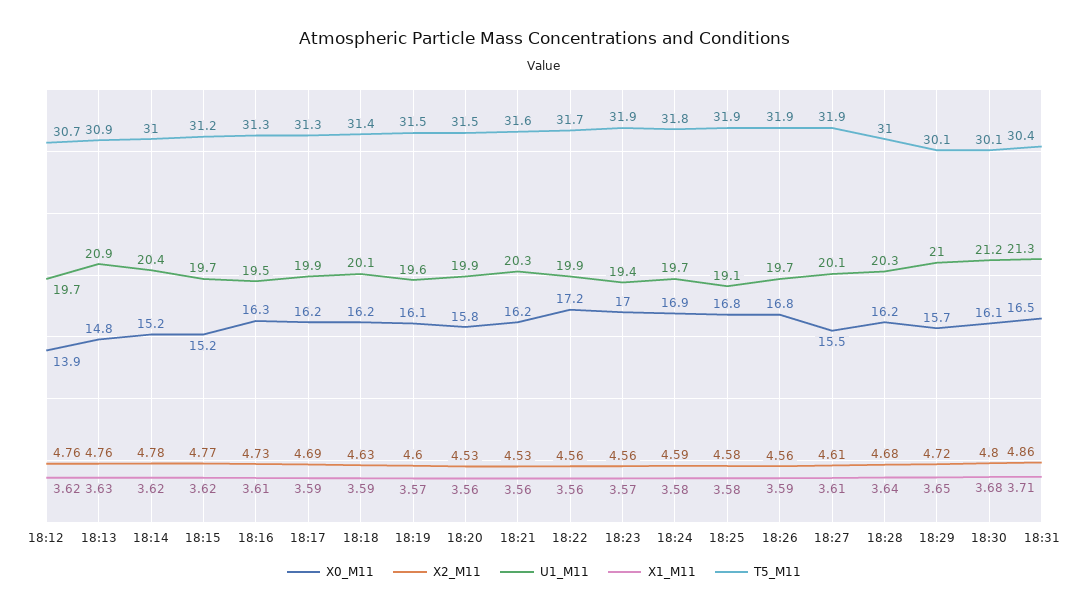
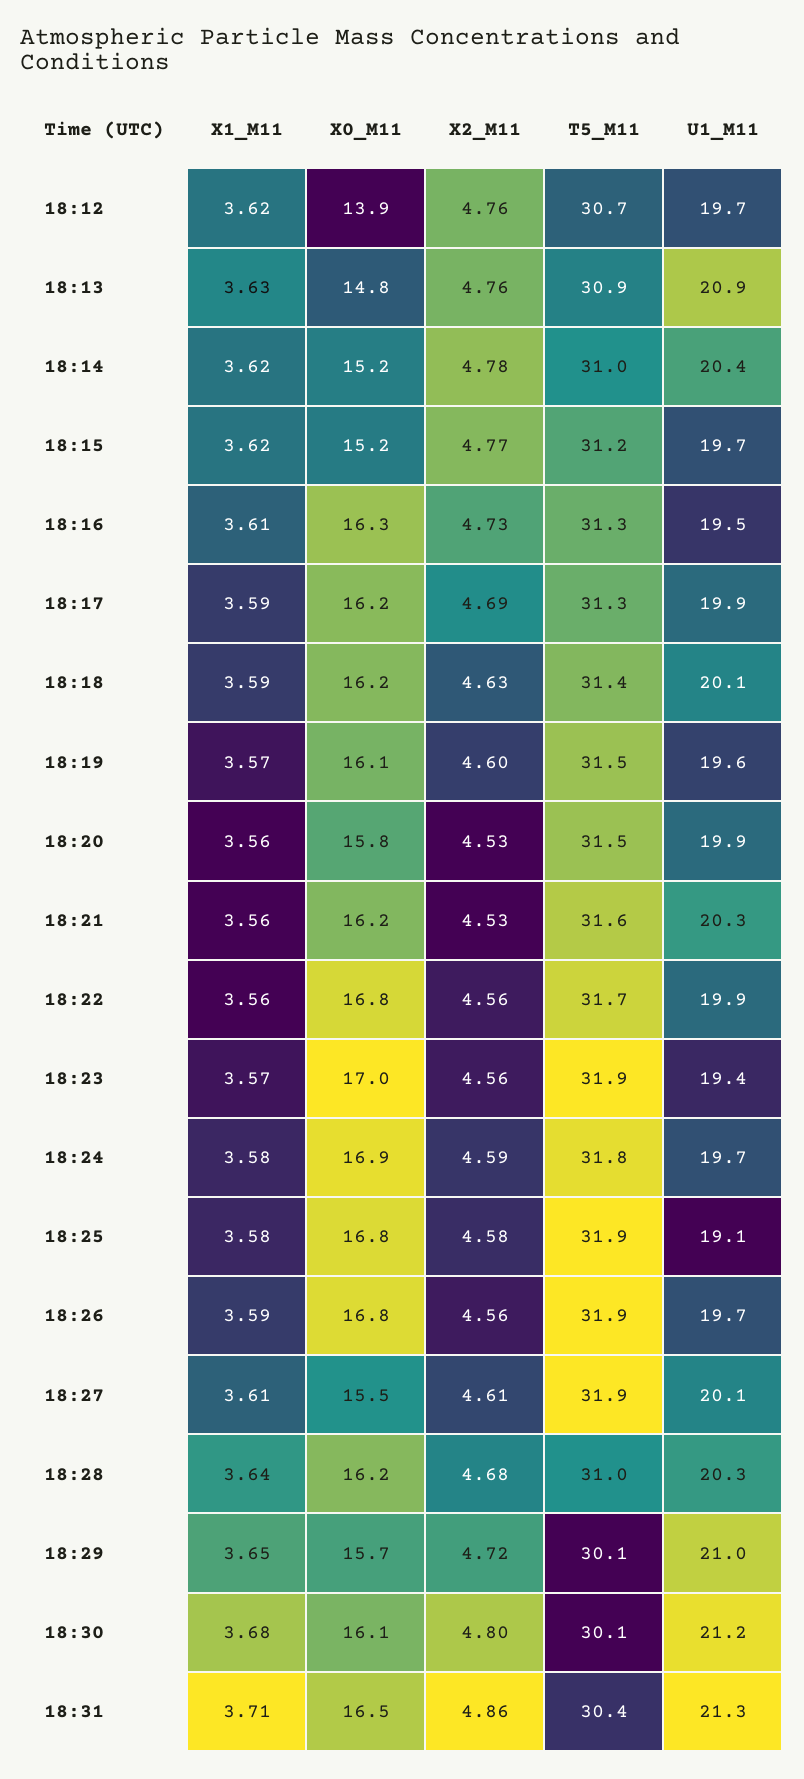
  {
    "X0_M11": {
      "18:12": 13.9,
      "18:13": 14.8,
      "18:14": 15.2,
      "18:15": 15.2,
      "18:16": 16.3,
      "18:17": 16.2,
      "18:18": 16.2,
      "18:19": 16.1,
      "18:20": 15.8,
      "18:21": 16.2,
-     "18:22": 17.2,
+     "18:22": 16.8,
      "18:23": 17,
      "18:24": 16.9,
      "18:25": 16.8,
      "18:26": 16.8,
      "18:27": 15.5,
      "18:28": 16.2,
      "18:29": 15.7,
      "18:30": 16.1,
      "18:31": 16.5
    },
    "X2_M11": {
      "18:12": 4.76,
      "18:13": 4.76,
      "18:14": 4.78,
      "18:15": 4.77,
      "18:16": 4.73,
      "18:17": 4.69,
      "18:18": 4.63,
      "18:19": 4.6,
      "18:20": 4.53,
      "18:21": 4.53,
      "18:22": 4.56,
      "18:23": 4.56,
      "18:24": 4.59,
      "18:25": 4.58,
      "18:26": 4.56,
      "18:27": 4.61,
      "18:28": 4.68,
      "18:29": 4.72,
      "18:30": 4.8,
      "18:31": 4.86
    },
    "U1_M11": {
      "18:12": 19.7,
      "18:13": 20.9,
      "18:14": 20.4,
      "18:15": 19.7,
      "18:16": 19.5,
      "18:17": 19.9,
      "18:18": 20.1,
      "18:19": 19.6,
      "18:20": 19.9,
      "18:21": 20.3,
      "18:22": 19.9,
      "18:23": 19.4,
      "18:24": 19.7,
      "18:25": 19.1,
      "18:26": 19.7,
      "18:27": 20.1,
      "18:28": 20.3,
      "18:29": 21,
      "18:30": 21.2,
      "18:31": 21.3
    },
    "X1_M11": {
      "18:12": 3.62,
      "18:13": 3.63,
      "18:14": 3.62,
      "18:15": 3.62,
      "18:16": 3.61,
      "18:17": 3.59,
      "18:18": 3.59,
      "18:19": 3.57,
      "18:20": 3.56,
      "18:21": 3.56,
      "18:22": 3.56,
      "18:23": 3.57,
      "18:24": 3.58,
      "18:25": 3.58,
      "18:26": 3.59,
      "18:27": 3.61,
      "18:28": 3.64,
      "18:29": 3.65,
      "18:30": 3.68,
      "18:31": 3.71
    },
    "T5_M11": {
      "18:12": 30.7,
      "18:13": 30.9,
      "18:14": 31,
      "18:15": 31.2,
      "18:16": 31.3,
      "18:17": 31.3,
      "18:18": 31.4,
      "18:19": 31.5,
      "18:20": 31.5,
      "18:21": 31.6,
      "18:22": 31.7,
      "18:23": 31.9,
      "18:24": 31.8,
      "18:25": 31.9,
      "18:26": 31.9,
      "18:27": 31.9,
      "18:28": 31,
      "18:29": 30.1,
      "18:30": 30.1,
      "18:31": 30.4
    }
  }

